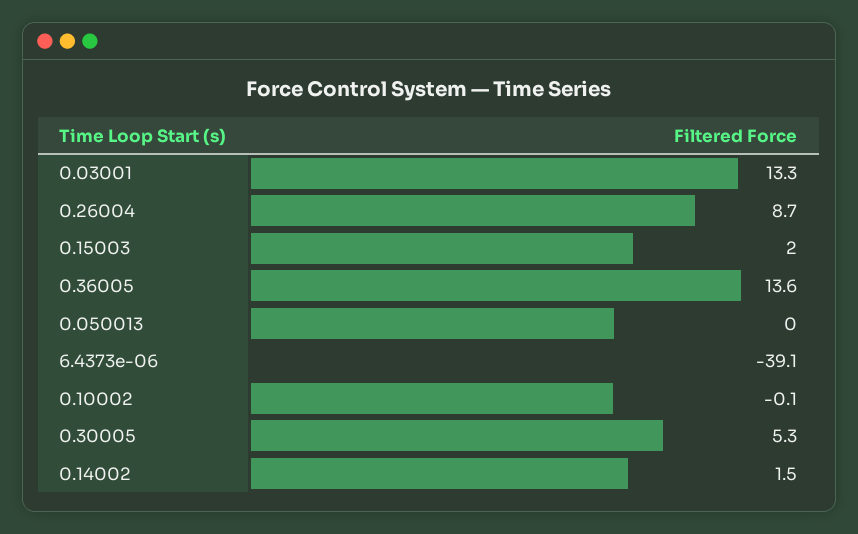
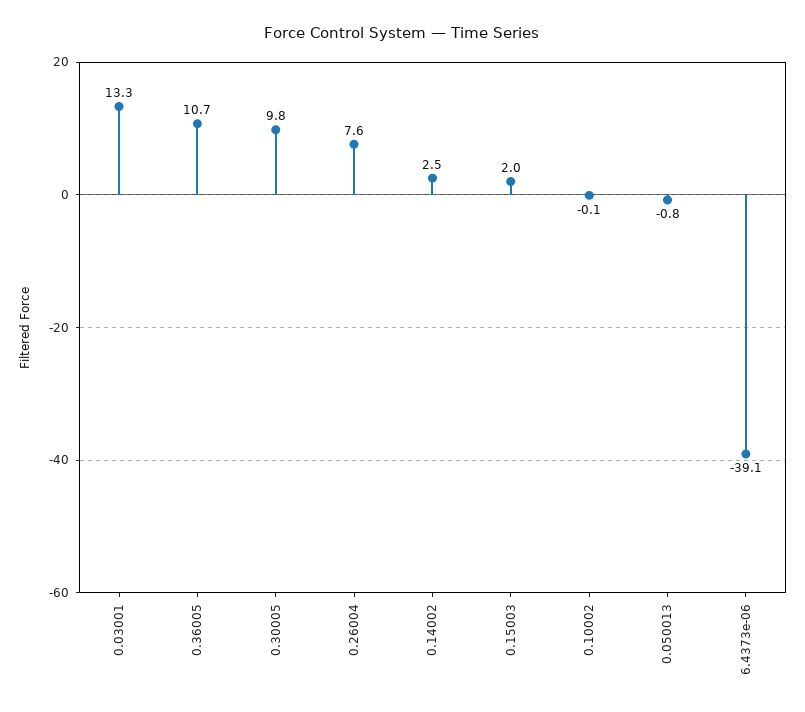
  {
    "0.03001": 13.3,
-   "0.26004": 8.7,
+   "0.26004": 7.6,
    "0.15003": 2,
-   "0.36005": 13.6,
+   "0.36005": 10.7,
-   "0.050013": 0,
+   "0.050013": -0.8,
    "6.4373e-06": -39.1,
    "0.10002": -0.1,
-   "0.30005": 5.3,
+   "0.30005": 9.8,
-   "0.14002": 1.5
+   "0.14002": 2.5
  }

